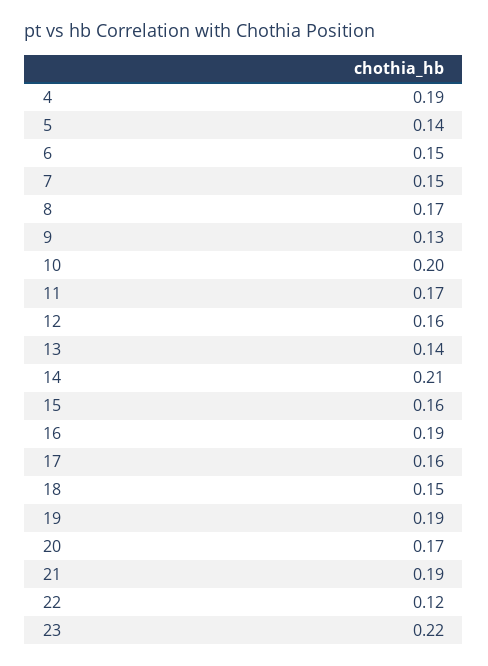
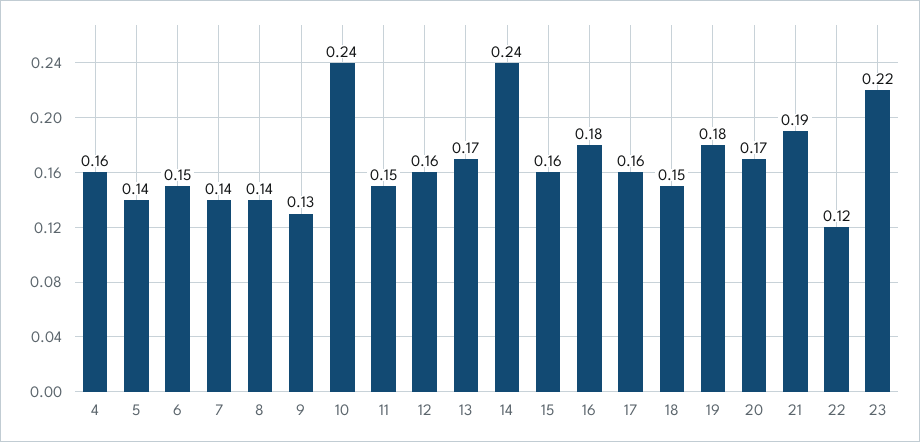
  {
-   "4": 0.19,
+   "4": 0.16,
    "5": 0.14,
    "6": 0.15,
-   "7": 0.15,
+   "7": 0.14,
-   "8": 0.17,
+   "8": 0.14,
    "9": 0.13,
-   "10": 0.2,
+   "10": 0.24,
-   "11": 0.17,
+   "11": 0.15,
    "12": 0.16,
-   "13": 0.14,
+   "13": 0.17,
-   "14": 0.21,
+   "14": 0.24,
    "15": 0.16,
-   "16": 0.19,
+   "16": 0.18,
    "17": 0.16,
    "18": 0.15,
-   "19": 0.19,
+   "19": 0.18,
    "20": 0.17,
    "21": 0.19,
    "22": 0.12,
    "23": 0.22
  }

